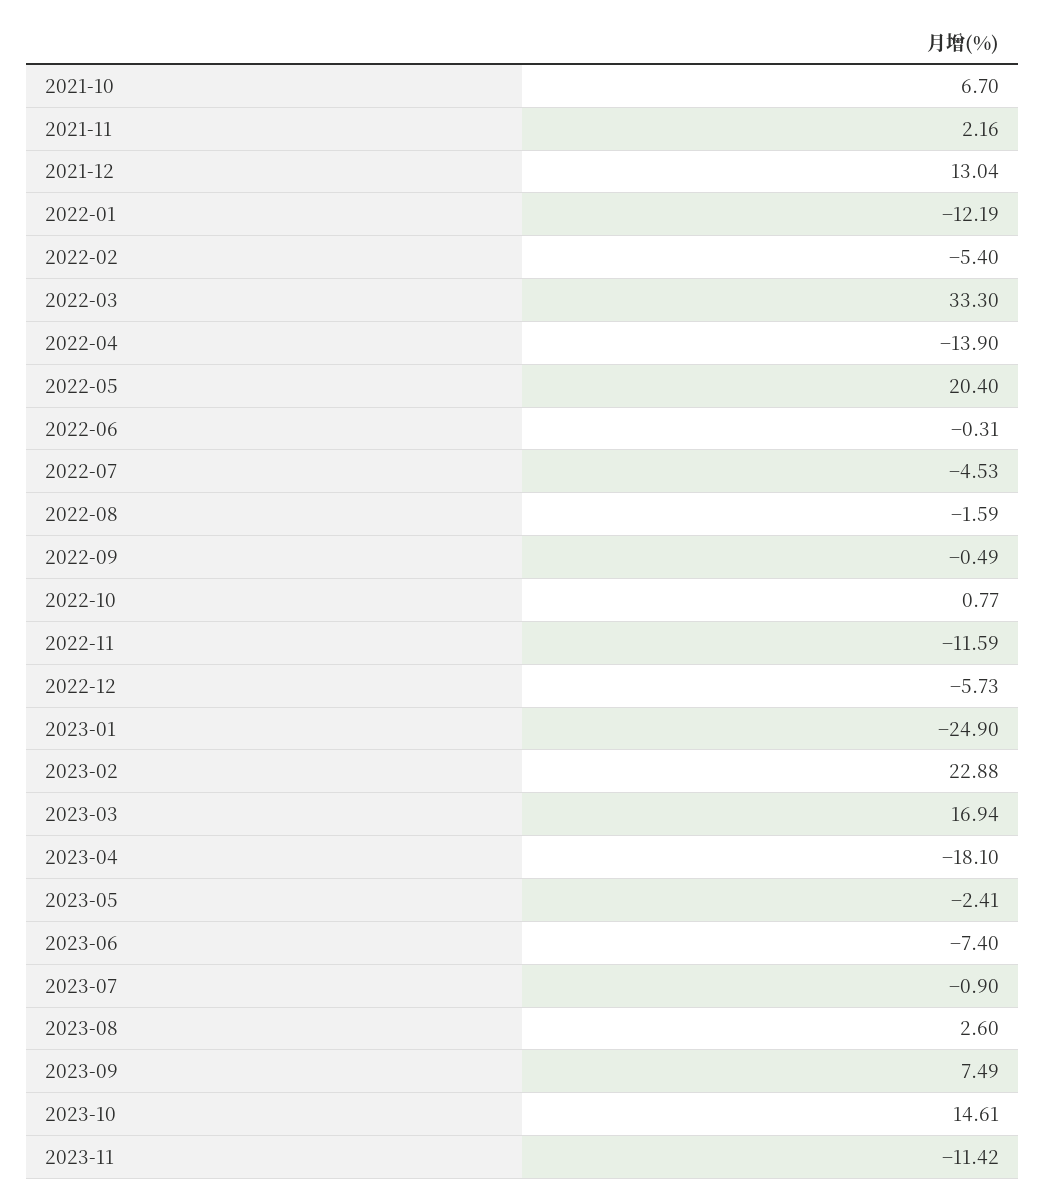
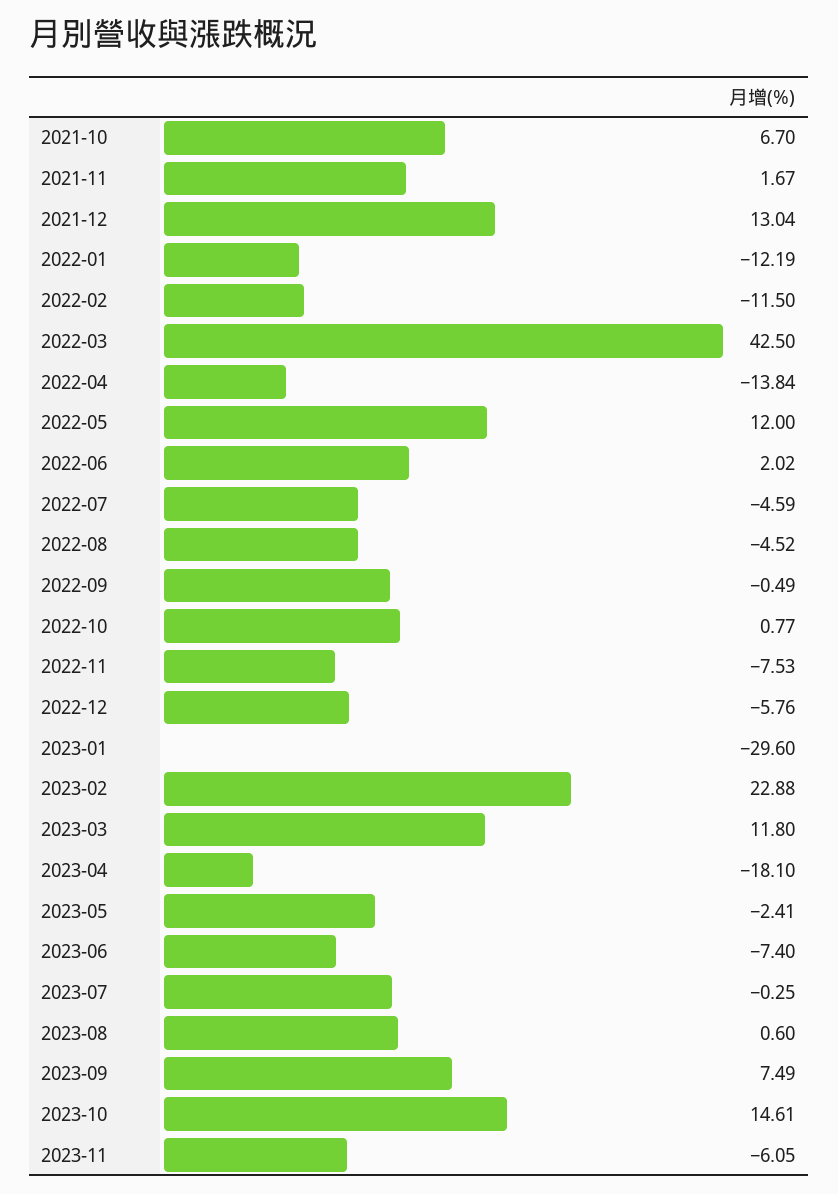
  {
    "2021-10": 6.7,
-   "2021-11": 2.16,
+   "2021-11": 1.67,
    "2021-12": 13.04,
    "2022-01": -12.19,
-   "2022-02": -5.4,
+   "2022-02": -11.5,
-   "2022-03": 33.3,
+   "2022-03": 42.5,
-   "2022-04": -13.9,
+   "2022-04": -13.84,
-   "2022-05": 20.4,
+   "2022-05": 12,
-   "2022-06": -0.31,
+   "2022-06": 2.02,
-   "2022-07": -4.53,
+   "2022-07": -4.59,
-   "2022-08": -1.59,
+   "2022-08": -4.52,
    "2022-09": -0.49,
    "2022-10": 0.77,
-   "2022-11": -11.59,
+   "2022-11": -7.53,
-   "2022-12": -5.73,
+   "2022-12": -5.76,
-   "2023-01": -24.9,
+   "2023-01": -29.6,
    "2023-02": 22.88,
-   "2023-03": 16.94,
+   "2023-03": 11.8,
    "2023-04": -18.1,
    "2023-05": -2.41,
    "2023-06": -7.4,
-   "2023-07": -0.9,
+   "2023-07": -0.25,
-   "2023-08": 2.6,
+   "2023-08": 0.6,
    "2023-09": 7.49,
    "2023-10": 14.61,
-   "2023-11": -11.42
+   "2023-11": -6.05
  }

